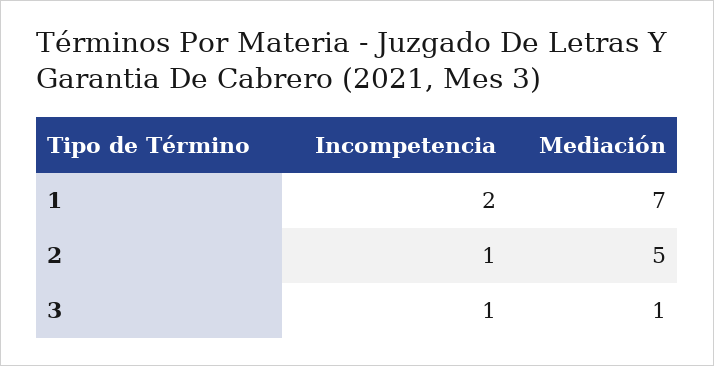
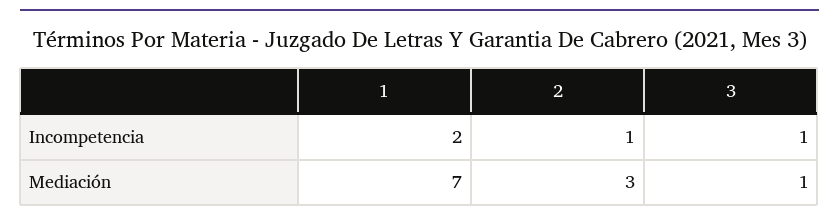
  {
    "Incompetencia": {
      "1": 2,
      "2": 1,
      "3": 1
    },
    "Mediación": {
      "1": 7,
-     "2": 5,
+     "2": 3,
      "3": 1
    }
  }

